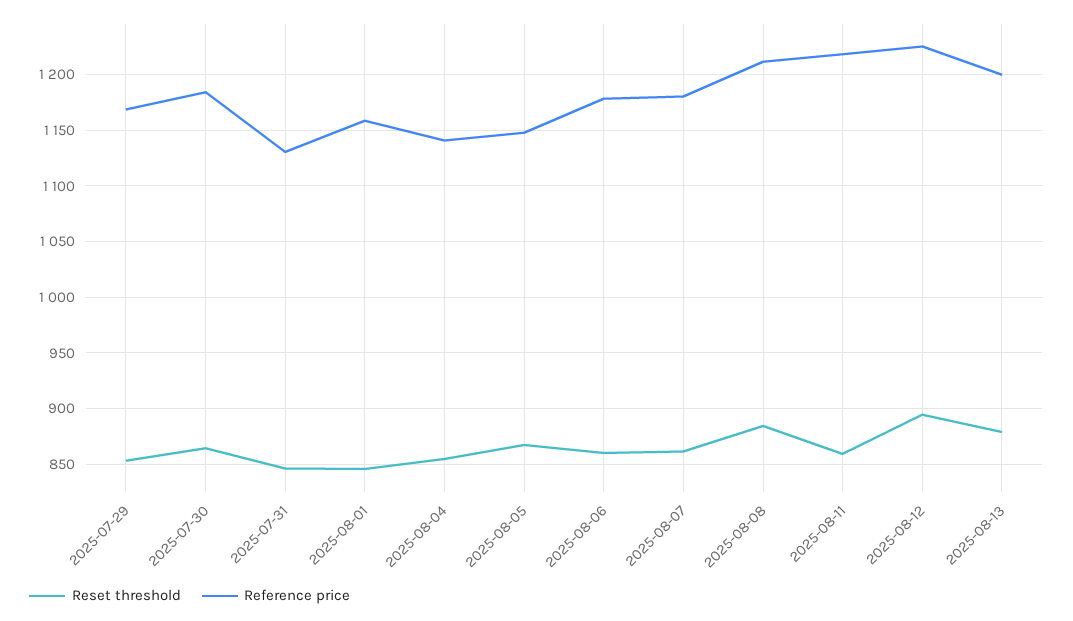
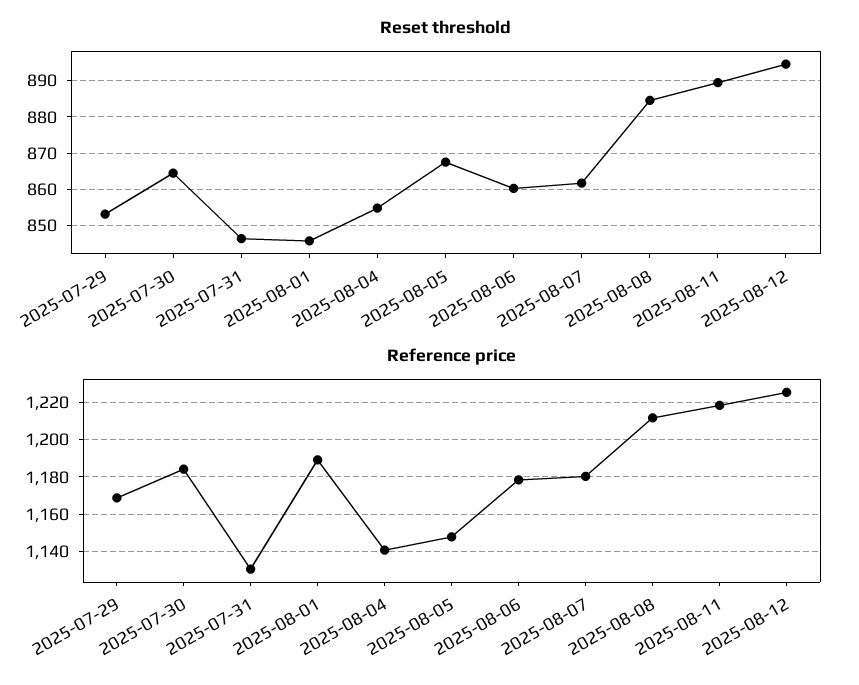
  {
    "Reset threshold": {
      "2025-07-29": 854,
      "2025-07-30": 864,
      "2025-07-31": 846,
      "2025-08-01": 846,
      "2025-08-04": 854,
      "2025-08-05": 868,
      "2025-08-06": 860,
      "2025-08-07": 862,
      "2025-08-08": 884,
-     "2025-08-11": 860,
+     "2025-08-11": 890,
-     "2025-08-12": 894,
+     "2025-08-12": 894
-     "2025-08-13": 880
    },
    "Reference price": {
      "2025-07-29": 1170,
      "2025-07-30": 1185,
      "2025-07-31": 1130,
-     "2025-08-01": 1160,
+     "2025-08-01": 1190,
      "2025-08-04": 1140,
      "2025-08-05": 1150,
      "2025-08-06": 1180,
      "2025-08-07": 1180,
      "2025-08-08": 1210,
      "2025-08-11": 1220,
-     "2025-08-12": 1225,
+     "2025-08-12": 1225
-     "2025-08-13": 1200
    }
  }

